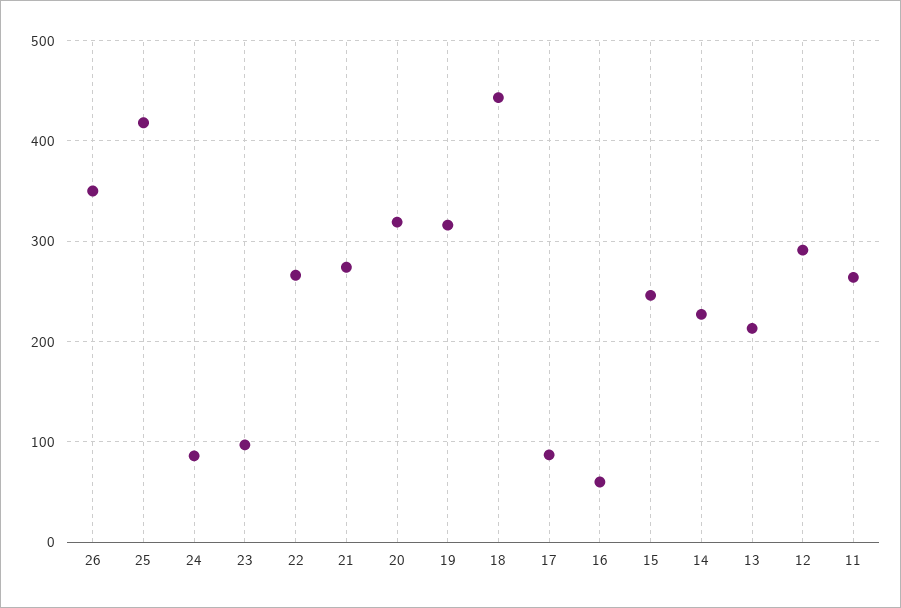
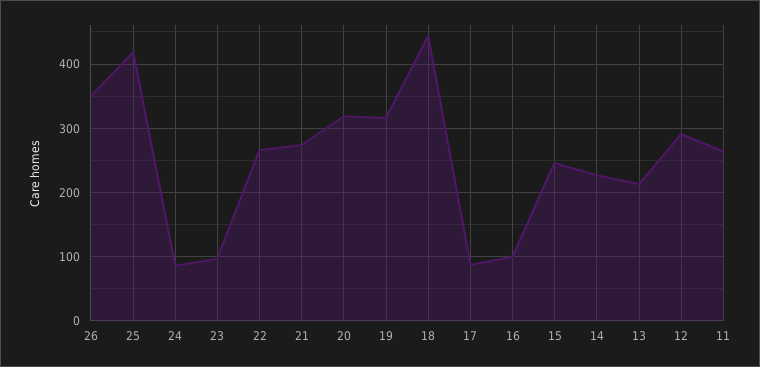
  {
    "26": 350,
    "25": 420,
    "24": 90,
    "23": 100,
    "22": 270,
    "21": 270,
    "20": 320,
    "19": 320,
    "18": 440,
    "17": 90,
-   "16": 60,
+   "16": 100,
    "15": 250,
    "14": 230,
    "13": 210,
    "12": 290,
    "11": 260
  }

